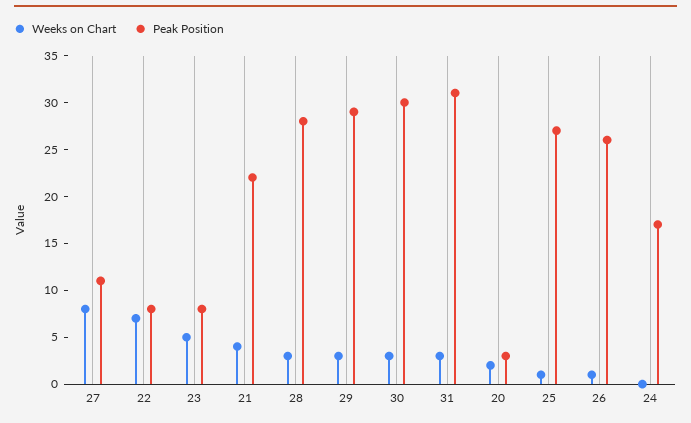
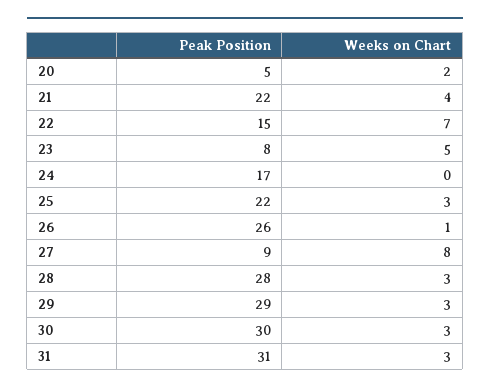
  {
    "Weeks on Chart": {
      "27": 8,
      "22": 7,
      "23": 5,
      "21": 4,
      "28": 3,
      "29": 3,
      "30": 3,
      "31": 3,
      "20": 2,
-     "25": 1,
+     "25": 3,
      "26": 1,
      "24": 0
    },
    "Peak Position": {
-     "27": 11,
+     "27": 9,
-     "22": 8,
+     "22": 15,
      "23": 8,
      "21": 22,
      "28": 28,
      "29": 29,
      "30": 30,
      "31": 31,
-     "20": 3,
+     "20": 5,
-     "25": 27,
+     "25": 22,
      "26": 26,
      "24": 17
    }
  }

